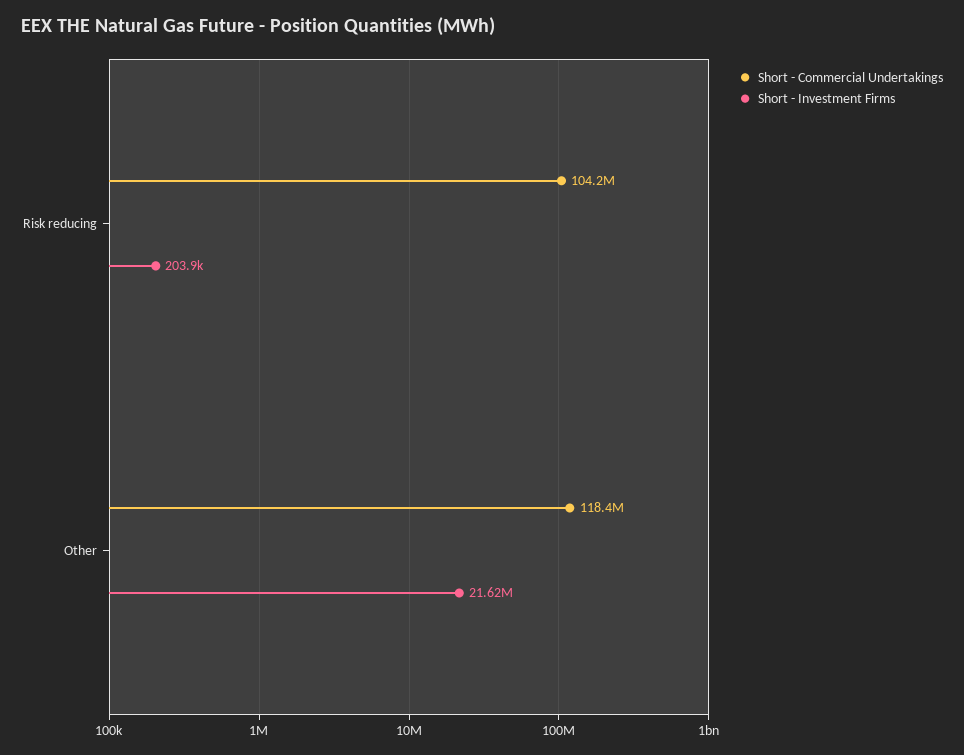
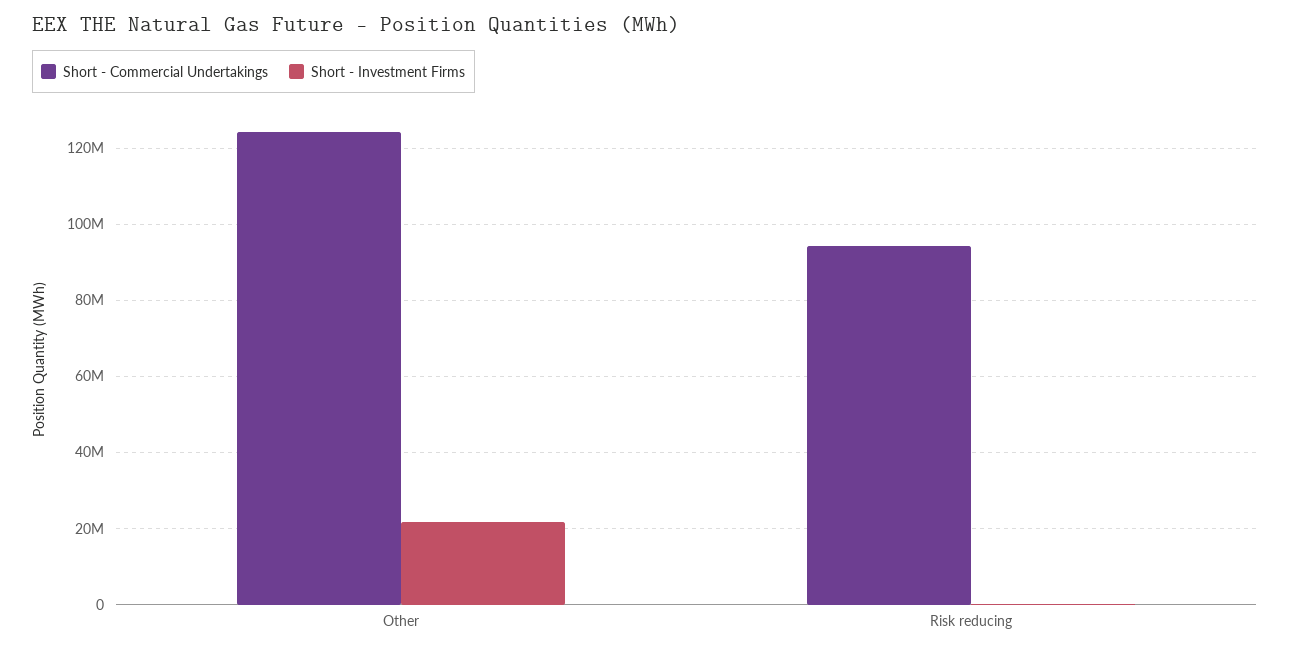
  {
    "Short - Commercial Undertakings": {
-     "Risk reducing": 104200000,
+     "Risk reducing": 94000000,
-     "Other": 118400000
+     "Other": 124000000
    },
    "Short - Investment Firms": {
      "Risk reducing": 203900,
      "Other": 21620000
    }
  }

